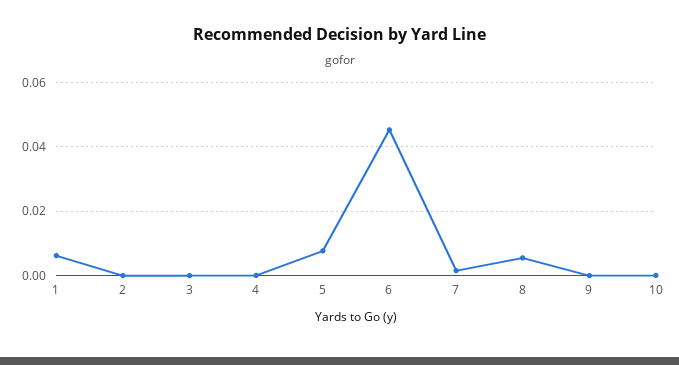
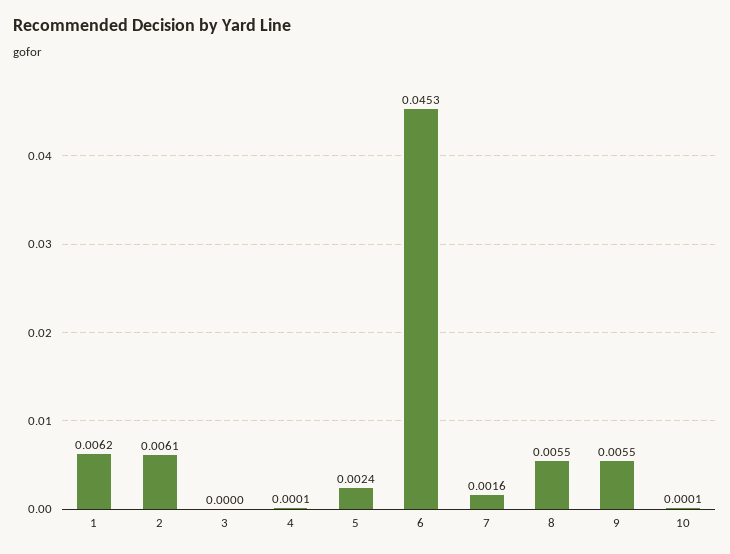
  {
    "1": 0.0062,
-   "2": 0,
+   "2": 0.0061,
    "3": 0,
    "4": 0.0001,
-   "5": 0.008,
+   "5": 0.0024,
    "6": 0.0453,
    "7": 0.0016,
    "8": 0.0055,
-   "9": 0,
+   "9": 0.0055,
    "10": 0.0001
  }

